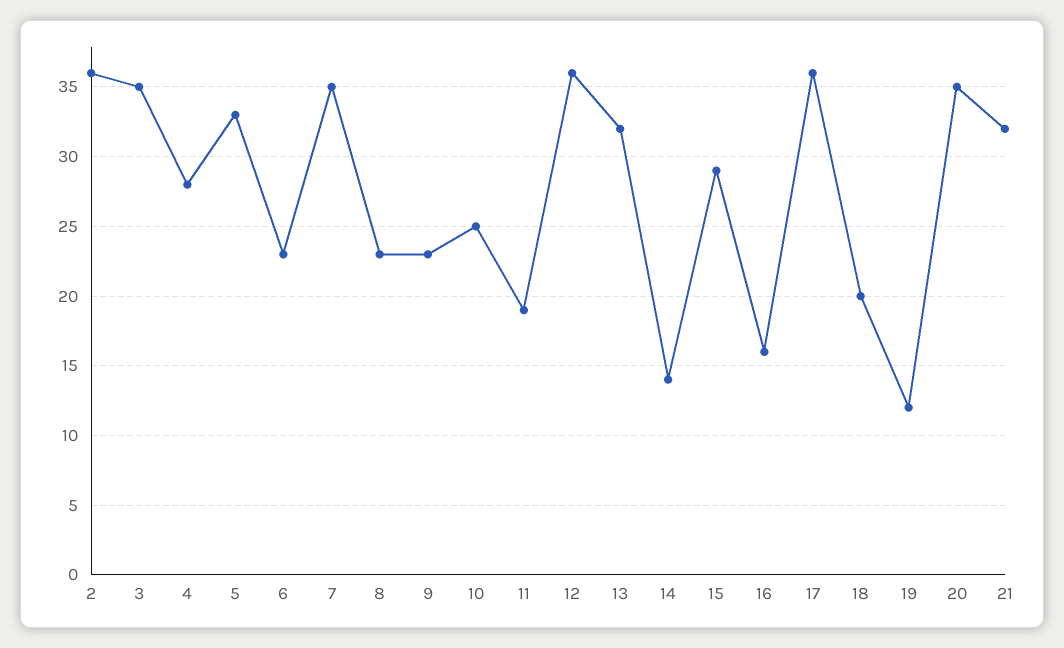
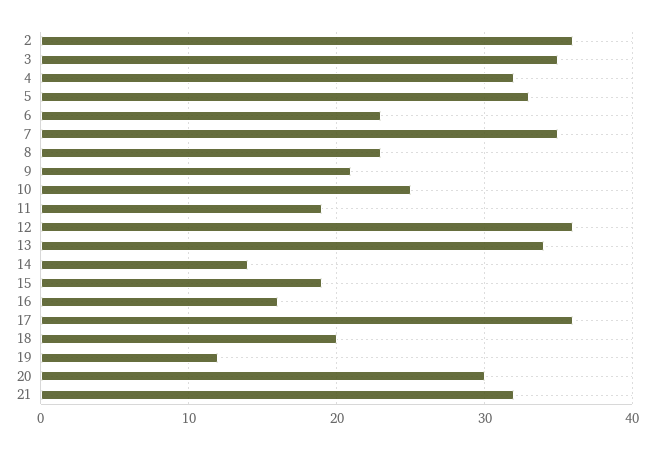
  {
    "2": 36,
    "3": 35,
-   "4": 28,
+   "4": 32,
    "5": 33,
    "6": 23,
    "7": 35,
    "8": 23,
-   "9": 23,
+   "9": 21,
    "10": 25,
    "11": 19,
    "12": 36,
-   "13": 32,
+   "13": 34,
    "14": 14,
-   "15": 29,
+   "15": 19,
    "16": 16,
    "17": 36,
    "18": 20,
    "19": 12,
-   "20": 35,
+   "20": 30,
    "21": 32
  }

